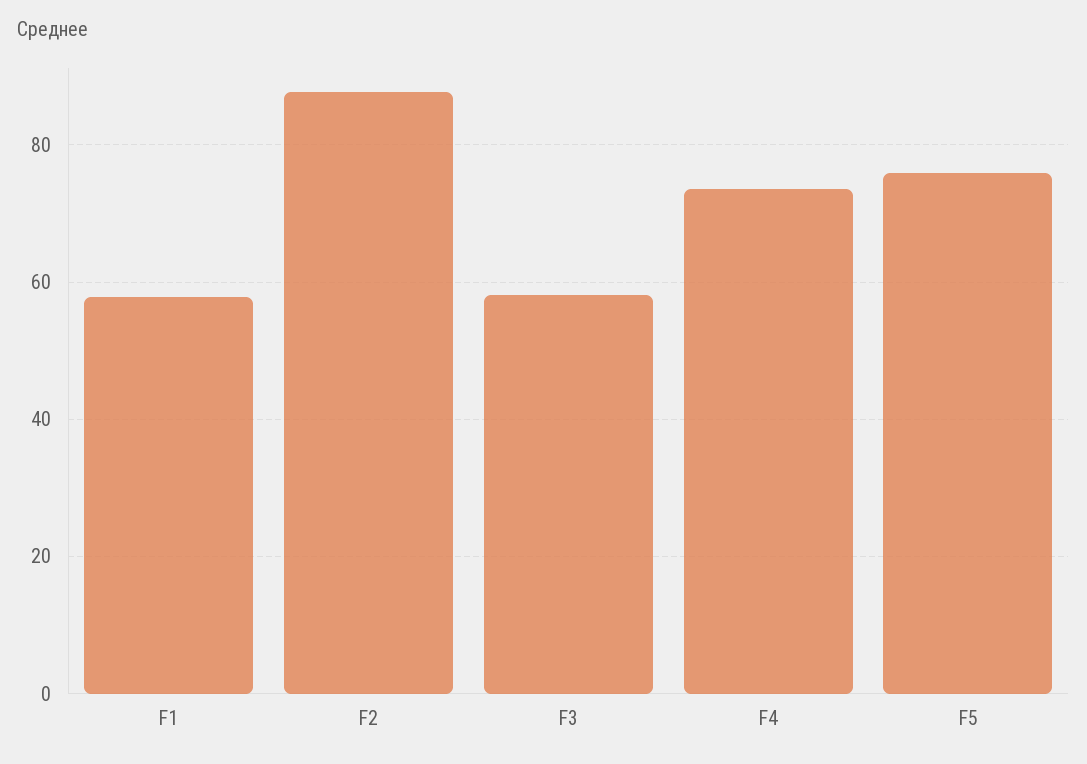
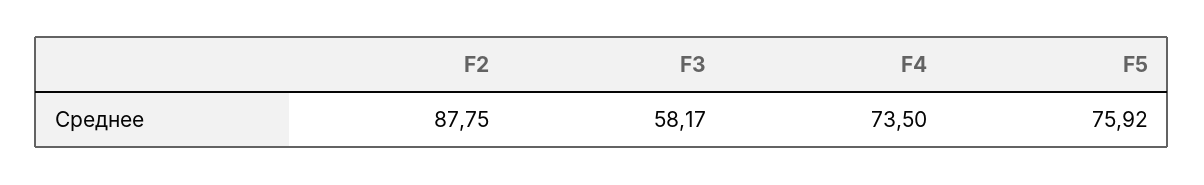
  {
-   "F1": 58,
    "F2": 87.75,
    "F3": 58.17,
    "F4": 73.5,
    "F5": 75.92
  }

